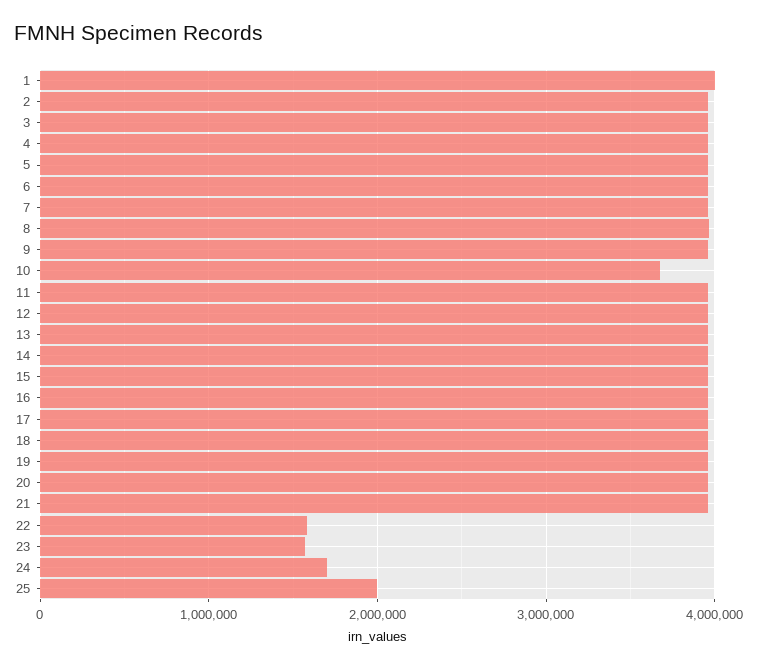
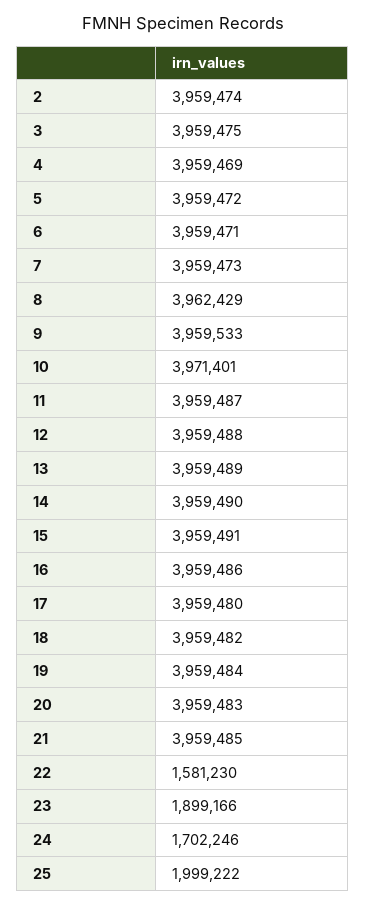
  {
-   "1": 4000000,
    "2": 3959474,
    "3": 3959475,
    "4": 3959469,
    "5": 3959472,
    "6": 3959471,
    "7": 3959473,
    "8": 3962429,
    "9": 3959533,
-   "10": 3700000,
+   "10": 3971401,
    "11": 3959487,
    "12": 3959488,
    "13": 3959489,
    "14": 3959490,
    "15": 3959491,
    "16": 3959486,
    "17": 3959480,
    "18": 3959482,
    "19": 3959484,
    "20": 3959483,
    "21": 3959485,
    "22": 1581230,
-   "23": 1600000,
+   "23": 1899166,
    "24": 1702246,
    "25": 1999222
  }

